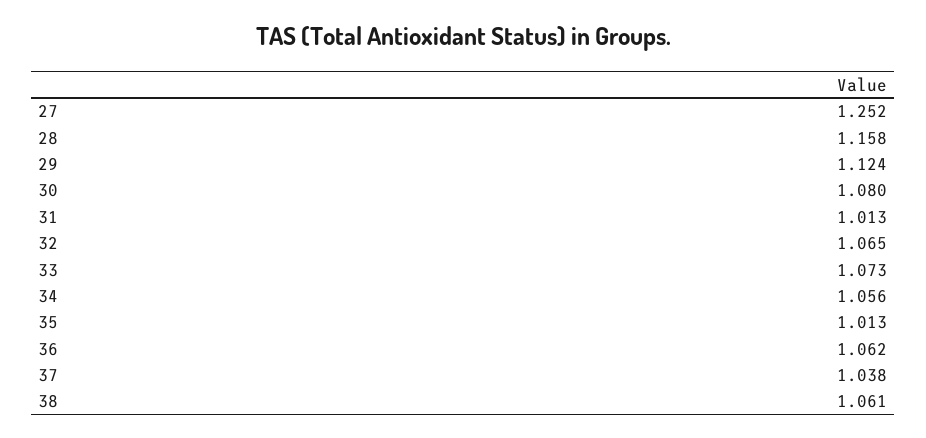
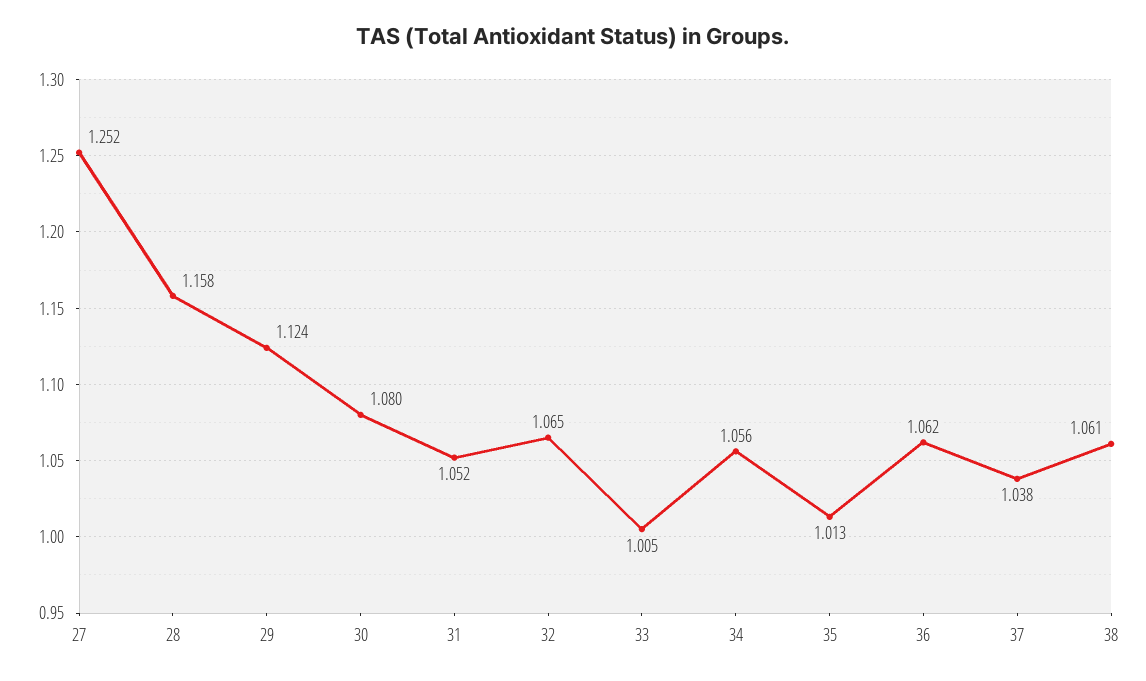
  {
    "27": 1.252,
    "28": 1.158,
    "29": 1.124,
    "30": 1.08,
-   "31": 1.013,
+   "31": 1.052,
    "32": 1.065,
-   "33": 1.073,
+   "33": 1.005,
    "34": 1.056,
    "35": 1.013,
    "36": 1.062,
    "37": 1.038,
    "38": 1.061
  }

